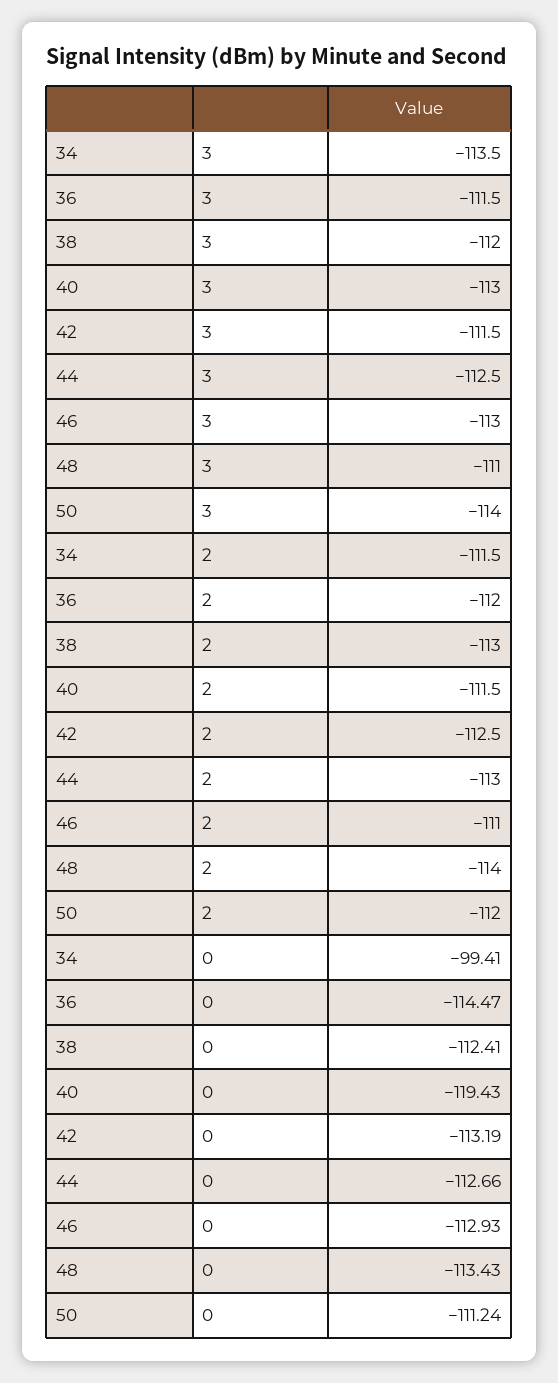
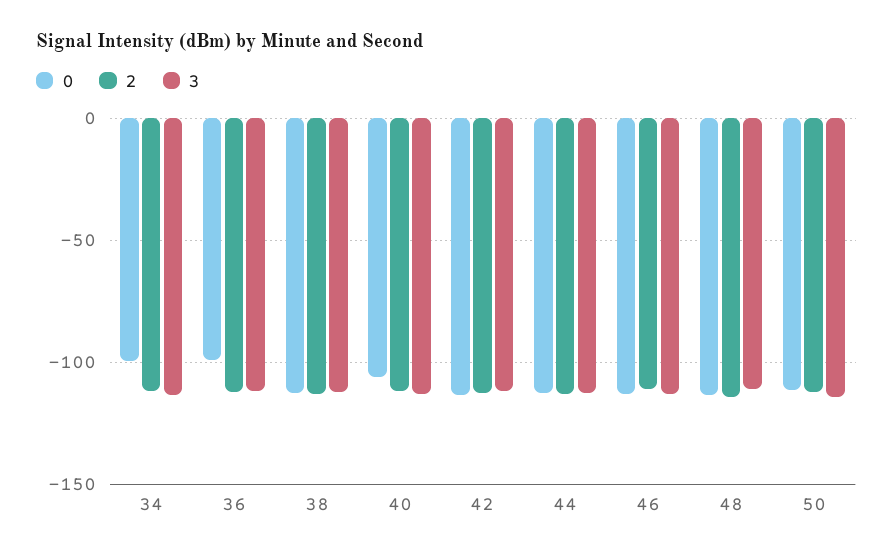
  {
    "3": {
      "34": -113.5,
      "36": -111.5,
      "38": -112,
      "40": -113,
      "42": -111.5,
      "44": -112.5,
      "46": -113,
      "48": -111,
      "50": -114
    },
    "2": {
      "34": -111.5,
      "36": -112,
      "38": -113,
      "40": -111.5,
      "42": -112.5,
      "44": -113,
      "46": -111,
      "48": -114,
      "50": -112
    },
    "0": {
      "34": -99.41,
-     "36": -114.47,
+     "36": -100,
      "38": -112.41,
-     "40": -119.43,
+     "40": -105,
      "42": -113.19,
      "44": -112.66,
      "46": -112.93,
      "48": -113.43,
      "50": -111.24
    }
  }

